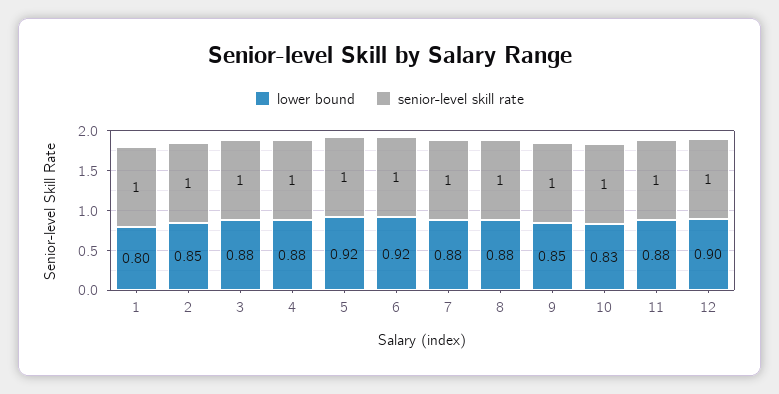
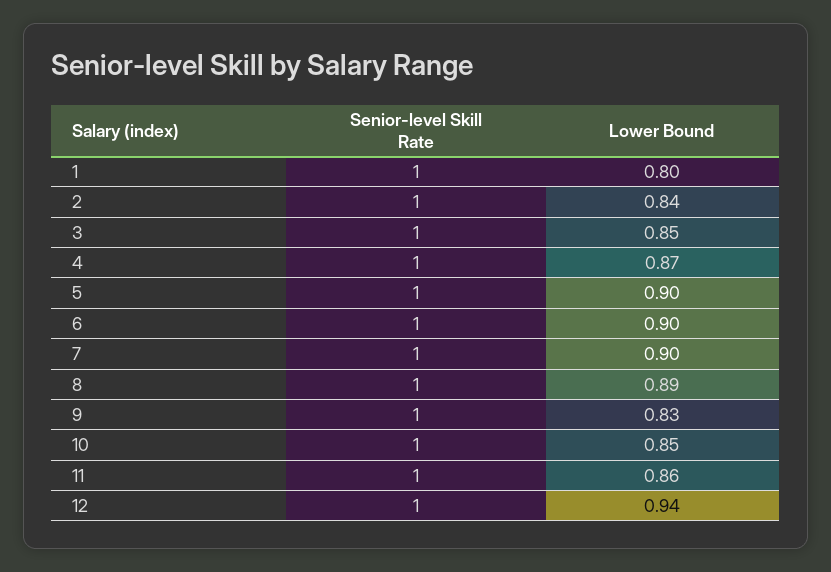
  {
    "lower bound": {
      "1": 0.8,
-     "2": 0.85,
+     "2": 0.84,
-     "3": 0.88,
+     "3": 0.85,
-     "4": 0.88,
+     "4": 0.87,
-     "5": 0.92,
+     "5": 0.9,
-     "6": 0.92,
+     "6": 0.9,
-     "7": 0.88,
+     "7": 0.9,
-     "8": 0.88,
+     "8": 0.89,
-     "9": 0.85,
+     "9": 0.83,
-     "10": 0.83,
+     "10": 0.85,
-     "11": 0.88,
+     "11": 0.86,
-     "12": 0.9
+     "12": 0.94
    },
    "senior-level skill rate": {
      "1": 1,
      "2": 1,
      "3": 1,
      "4": 1,
      "5": 1,
      "6": 1,
      "7": 1,
      "8": 1,
      "9": 1,
      "10": 1,
      "11": 1,
      "12": 1
    }
  }

